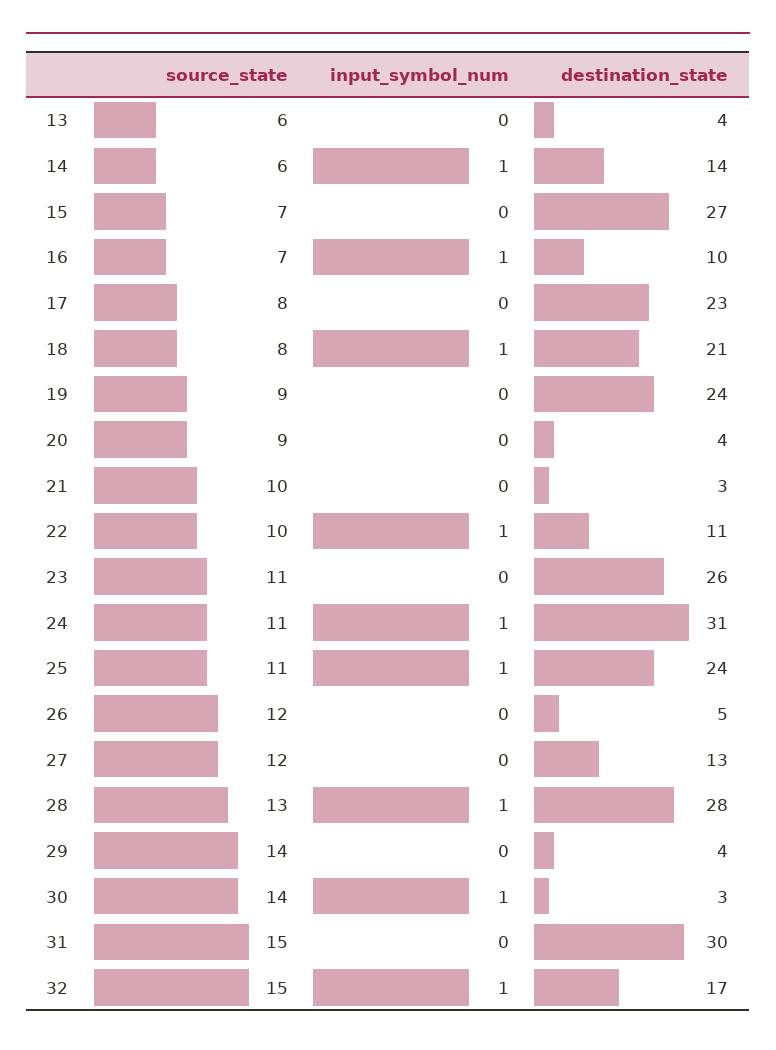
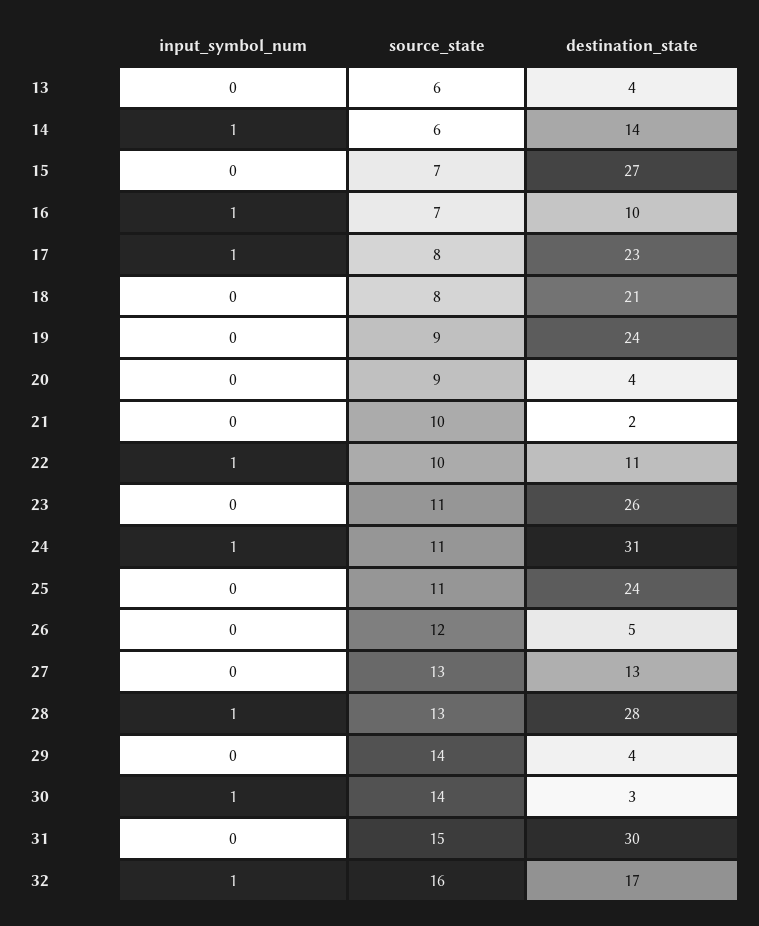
  {
    "source_state": {
      "13": 6,
      "14": 6,
      "15": 7,
      "16": 7,
      "17": 8,
      "18": 8,
      "19": 9,
      "20": 9,
      "21": 10,
      "22": 10,
      "23": 11,
      "24": 11,
      "25": 11,
      "26": 12,
-     "27": 12,
+     "27": 13,
      "28": 13,
      "29": 14,
      "30": 14,
      "31": 15,
-     "32": 15
+     "32": 16
    },
    "input_symbol_num": {
      "13": 0,
      "14": 1,
      "15": 0,
      "16": 1,
-     "17": 0,
+     "17": 1,
-     "18": 1,
+     "18": 0,
      "19": 0,
      "20": 0,
      "21": 0,
      "22": 1,
      "23": 0,
      "24": 1,
-     "25": 1,
+     "25": 0,
      "26": 0,
      "27": 0,
      "28": 1,
      "29": 0,
      "30": 1,
      "31": 0,
      "32": 1
    },
    "destination_state": {
      "13": 4,
      "14": 14,
      "15": 27,
      "16": 10,
      "17": 23,
      "18": 21,
      "19": 24,
      "20": 4,
-     "21": 3,
+     "21": 2,
      "22": 11,
      "23": 26,
      "24": 31,
      "25": 24,
      "26": 5,
      "27": 13,
      "28": 28,
      "29": 4,
      "30": 3,
      "31": 30,
      "32": 17
    }
  }

